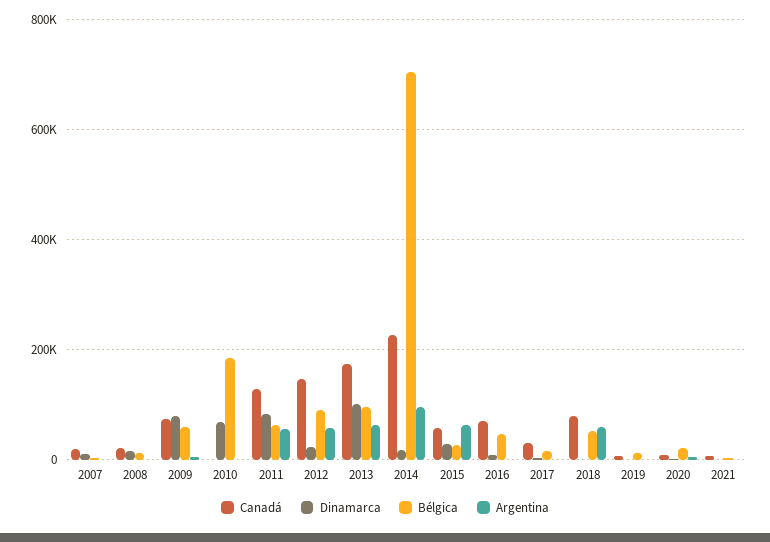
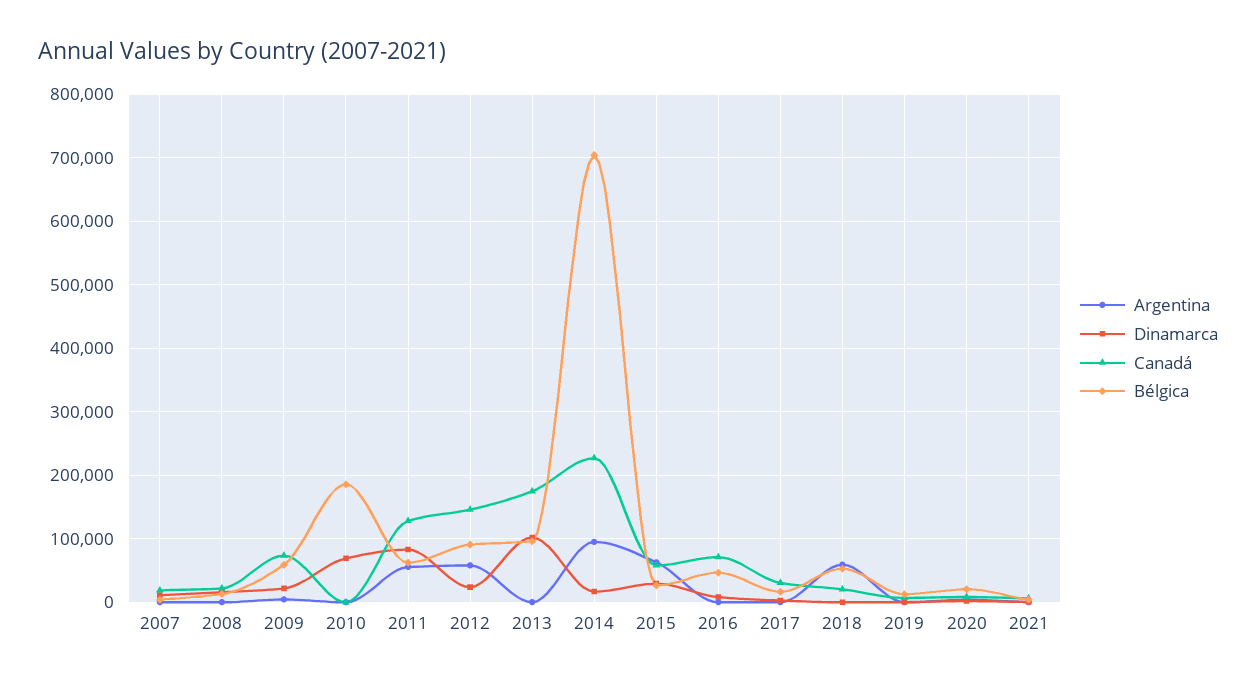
  {
    "Canadá": {
      "2007": 20000,
      "2008": 20000,
      "2009": 70000,
      "2010": 0,
      "2011": 130000,
      "2012": 150000,
      "2013": 170000,
      "2014": 230000,
      "2015": 60000,
      "2016": 70000,
      "2017": 30000,
-     "2018": 80000,
+     "2018": 20000,
      "2019": 10000,
      "2020": 10000,
      "2021": 10000
    },
    "Dinamarca": {
      "2007": 10000,
      "2008": 20000,
-     "2009": 80000,
+     "2009": 20000,
      "2010": 70000,
      "2011": 80000,
      "2012": 20000,
      "2013": 100000,
      "2014": 20000,
      "2015": 30000,
      "2016": 10000,
      "2017": 0,
      "2018": 0,
      "2019": 0,
      "2020": 0,
      "2021": 0
    },
    "Bélgica": {
      "2007": 0,
      "2008": 10000,
      "2009": 60000,
      "2010": 190000,
      "2011": 60000,
      "2012": 90000,
      "2013": 100000,
      "2014": 700000,
      "2015": 30000,
      "2016": 50000,
      "2017": 20000,
      "2018": 50000,
      "2019": 10000,
      "2020": 20000,
      "2021": 0
    },
    "Argentina": {
      "2007": 0,
      "2008": 0,
      "2009": 0,
      "2010": 0,
      "2011": 60000,
      "2012": 60000,
-     "2013": 60000,
+     "2013": 0,
      "2014": 100000,
      "2015": 60000,
      "2016": 0,
      "2017": 0,
      "2018": 60000,
      "2019": 0,
      "2020": 0,
      "2021": 0
    }
  }

